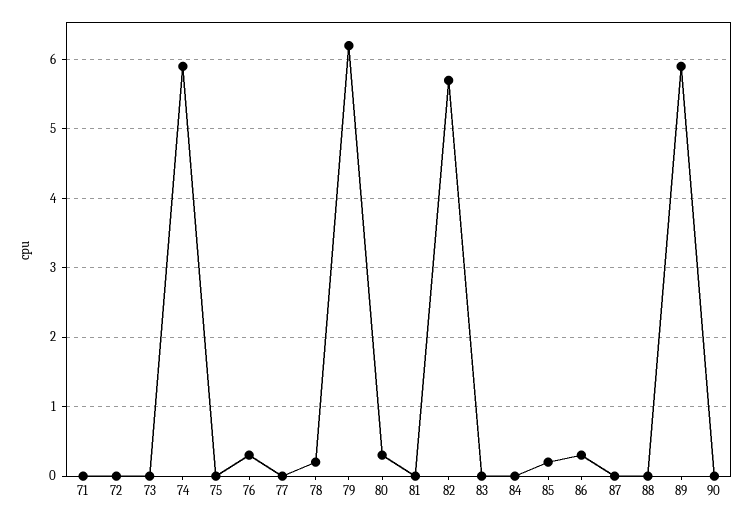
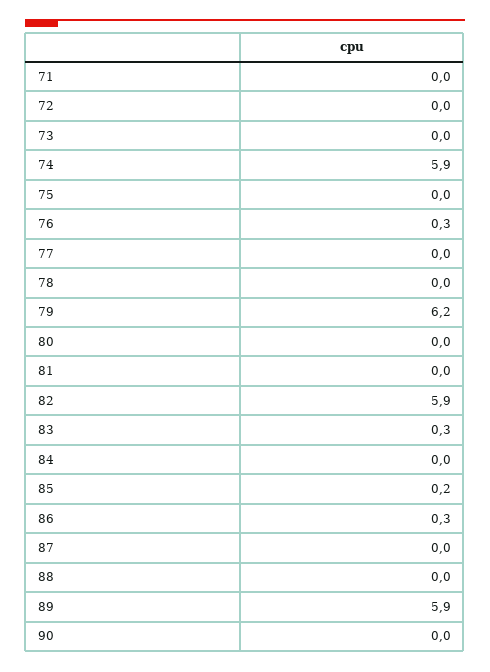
  {
    "71": 0,
    "72": 0,
    "73": 0,
    "74": 5.9,
    "75": 0,
    "76": 0.3,
    "77": 0,
-   "78": 0.2,
+   "78": 0,
    "79": 6.2,
-   "80": 0.3,
+   "80": 0,
    "81": 0,
-   "82": 5.7,
+   "82": 5.9,
-   "83": 0,
+   "83": 0.3,
    "84": 0,
    "85": 0.2,
    "86": 0.3,
    "87": 0,
    "88": 0,
    "89": 5.9,
    "90": 0
  }

